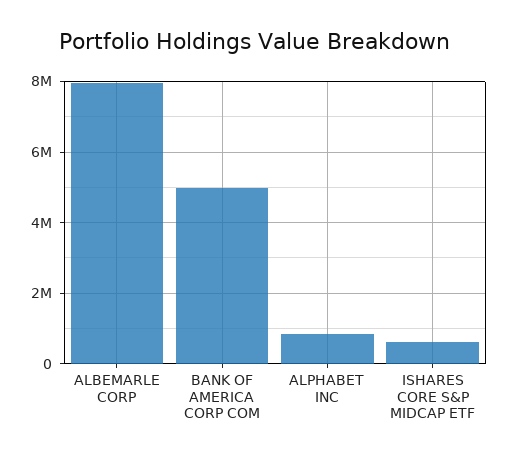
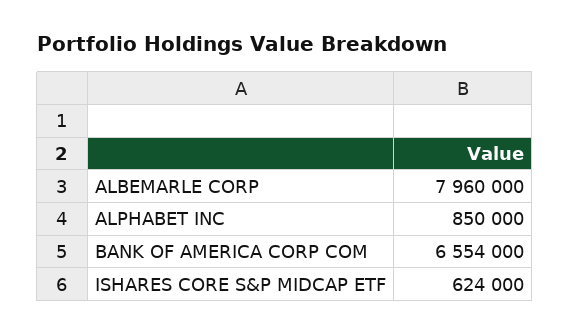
  {
    "ALBEMARLE CORP": 7960000,
-   "BANK OF AMERICA CORP COM": 5000000,
+   "BANK OF AMERICA CORP COM": 6554000,
    "ALPHABET INC": 850000,
    "ISHARES CORE S&P MIDCAP ETF": 624000
  }

